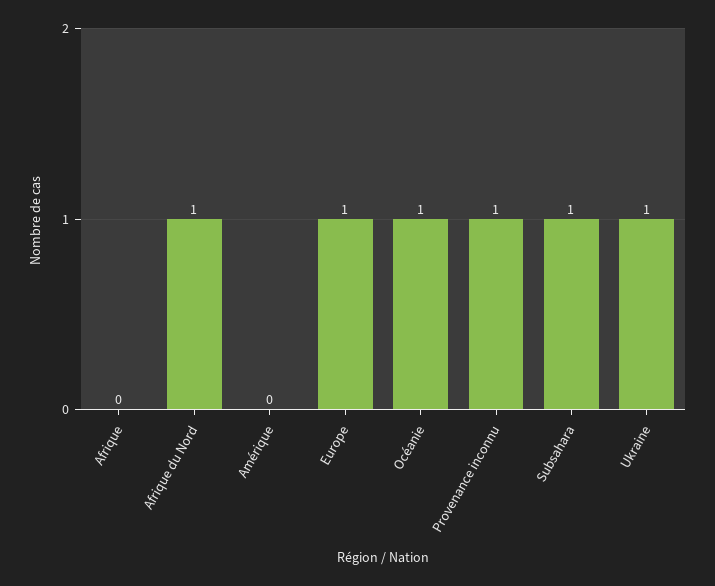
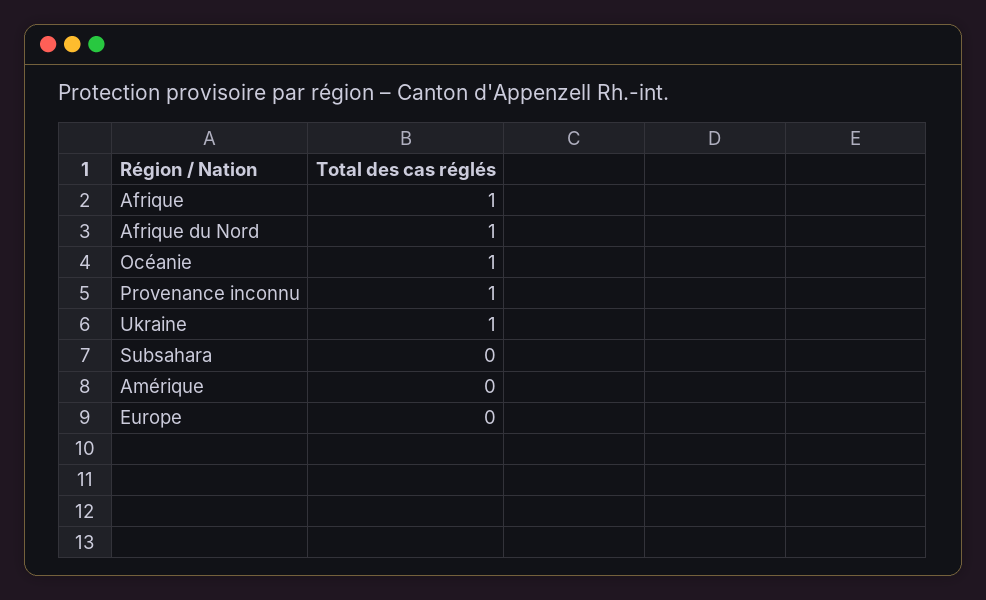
  {
-   "Afrique": 0,
+   "Afrique": 1,
    "Afrique du Nord": 1,
    "Amérique": 0,
-   "Europe": 1,
+   "Europe": 0,
    "Océanie": 1,
    "Provenance inconnu": 1,
-   "Subsahara": 1,
+   "Subsahara": 0,
    "Ukraine": 1
  }

